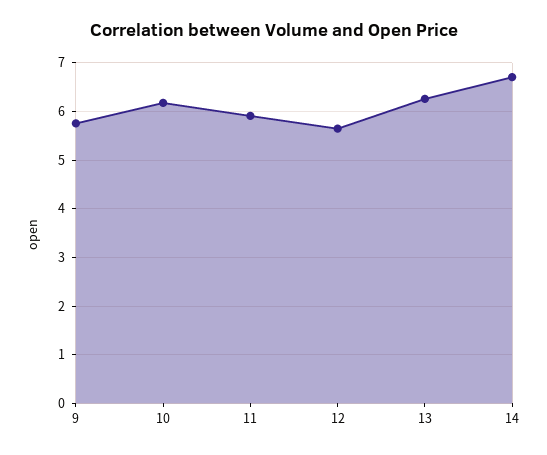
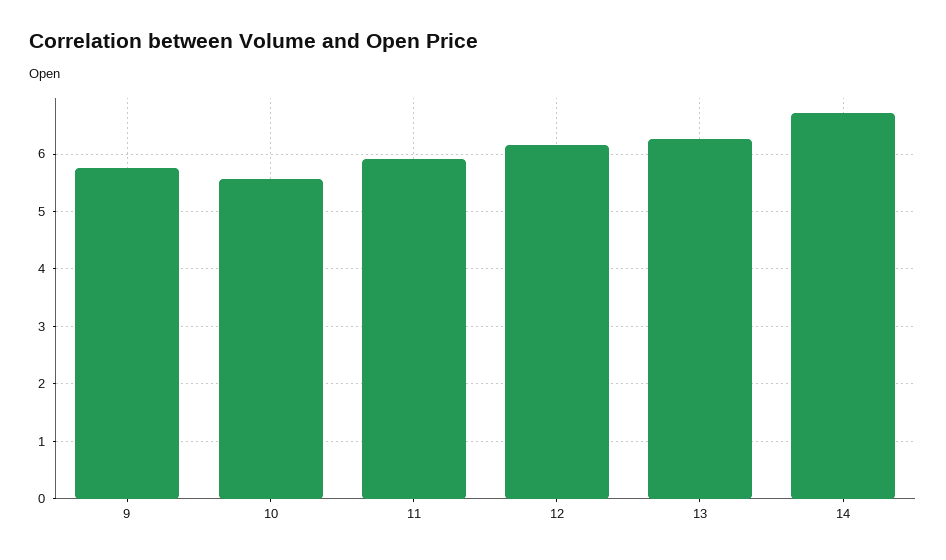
  {
    "9": 5.8,
-   "10": 6.2,
+   "10": 5.6,
    "11": 6,
-   "12": 5.6,
+   "12": 6.2,
    "13": 6.2,
    "14": 6.8
  }

